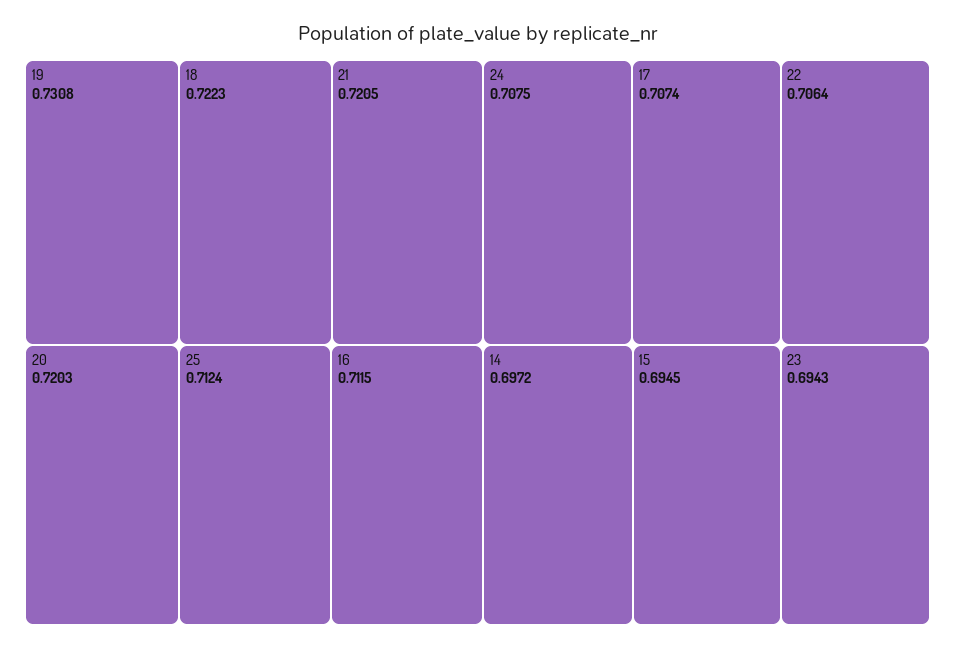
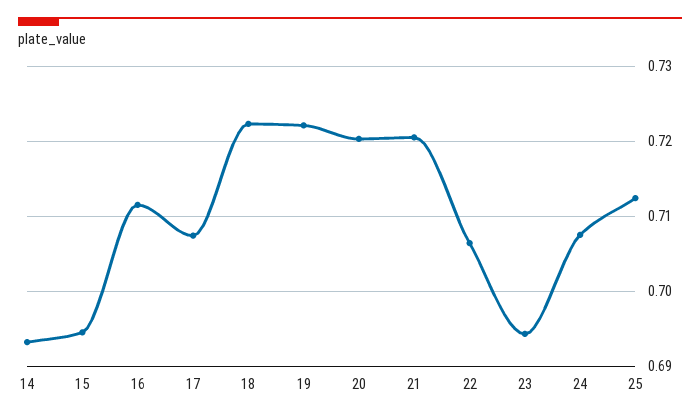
  {
-   "19": 0.7308,
+   "19": 0.722,
    "18": 0.7223,
    "21": 0.7205,
    "20": 0.7203,
    "25": 0.7124,
    "16": 0.7115,
    "24": 0.7075,
    "17": 0.7074,
    "22": 0.7064,
-   "14": 0.6972,
+   "14": 0.693,
    "15": 0.6945,
    "23": 0.6943
  }

